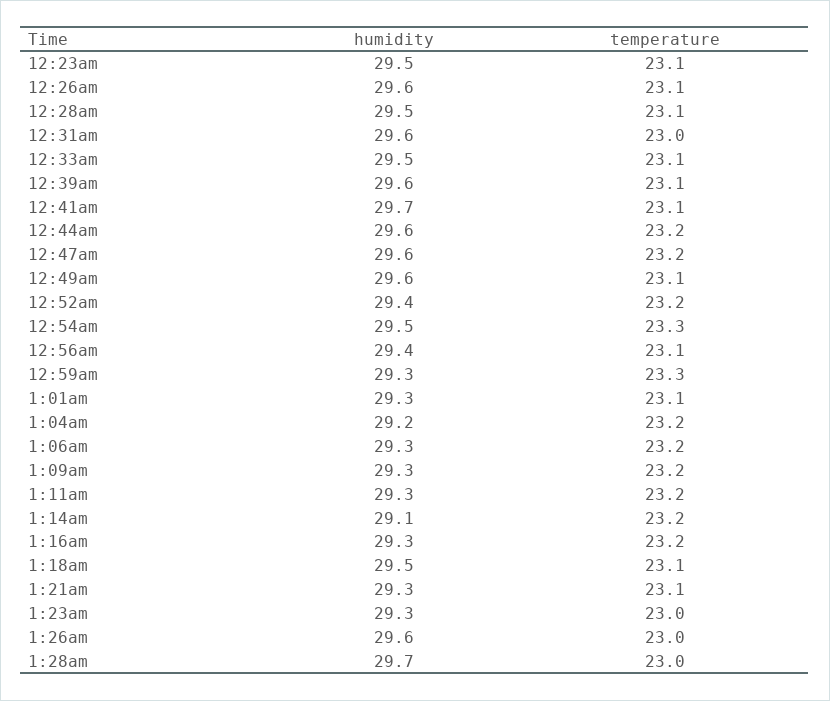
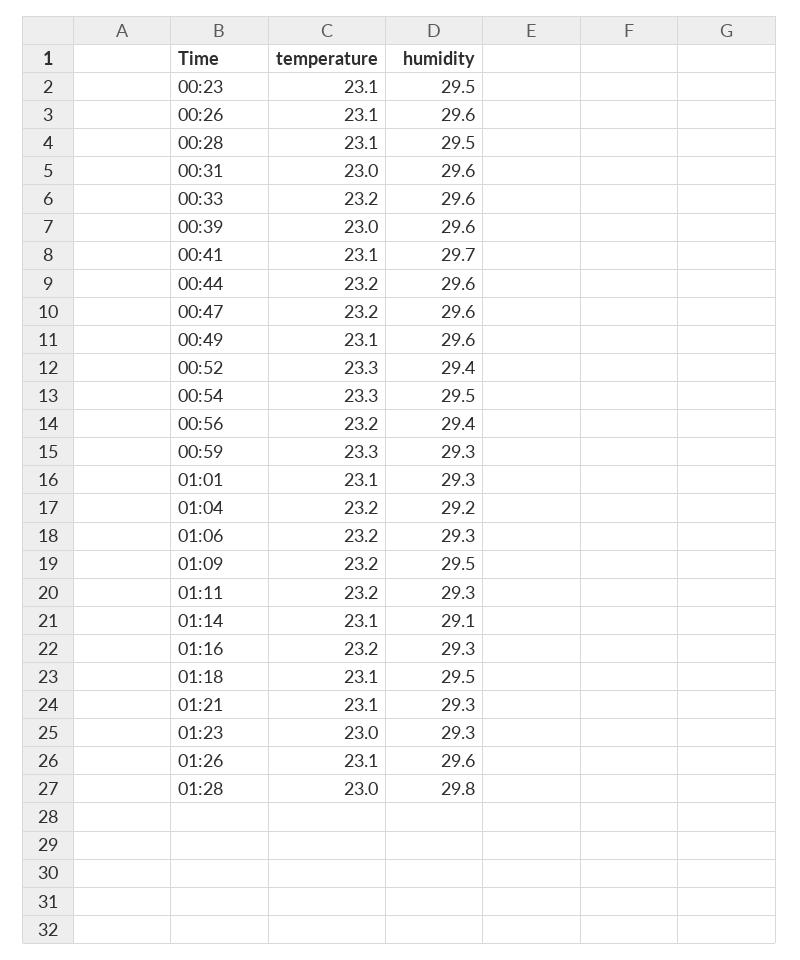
  {
    "humidity": {
      "12:23am": 29.5,
      "12:26am": 29.6,
      "12:28am": 29.5,
      "12:31am": 29.6,
-     "12:33am": 29.5,
+     "12:33am": 29.6,
      "12:39am": 29.6,
      "12:41am": 29.7,
      "12:44am": 29.6,
      "12:47am": 29.6,
      "12:49am": 29.6,
      "12:52am": 29.4,
      "12:54am": 29.5,
      "12:56am": 29.4,
      "12:59am": 29.3,
      "1:01am": 29.3,
      "1:04am": 29.2,
      "1:06am": 29.3,
-     "1:09am": 29.3,
+     "1:09am": 29.5,
      "1:11am": 29.3,
      "1:14am": 29.1,
      "1:16am": 29.3,
      "1:18am": 29.5,
      "1:21am": 29.3,
      "1:23am": 29.3,
      "1:26am": 29.6,
-     "1:28am": 29.7
+     "1:28am": 29.8
    },
    "temperature": {
      "12:23am": 23.1,
      "12:26am": 23.1,
      "12:28am": 23.1,
      "12:31am": 23,
-     "12:33am": 23.1,
+     "12:33am": 23.2,
-     "12:39am": 23.1,
+     "12:39am": 23,
      "12:41am": 23.1,
      "12:44am": 23.2,
      "12:47am": 23.2,
      "12:49am": 23.1,
-     "12:52am": 23.2,
+     "12:52am": 23.3,
      "12:54am": 23.3,
-     "12:56am": 23.1,
+     "12:56am": 23.2,
      "12:59am": 23.3,
      "1:01am": 23.1,
      "1:04am": 23.2,
      "1:06am": 23.2,
      "1:09am": 23.2,
      "1:11am": 23.2,
-     "1:14am": 23.2,
+     "1:14am": 23.1,
      "1:16am": 23.2,
      "1:18am": 23.1,
      "1:21am": 23.1,
      "1:23am": 23,
-     "1:26am": 23,
+     "1:26am": 23.1,
      "1:28am": 23
    }
  }

